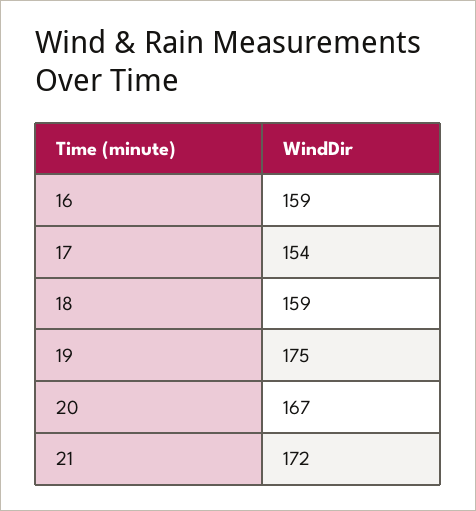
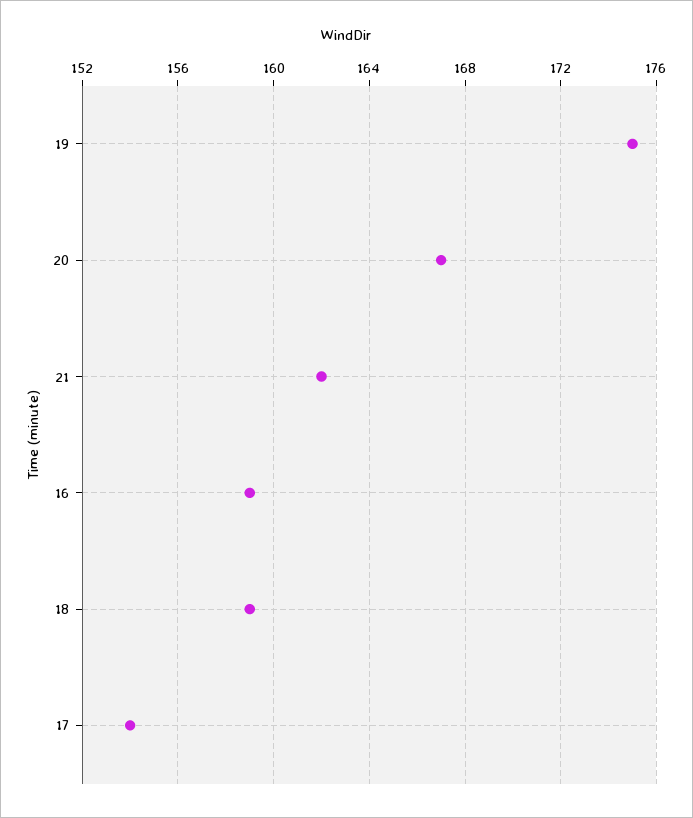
  {
    "16": 159,
    "17": 154,
    "18": 159,
    "19": 175,
    "20": 167,
-   "21": 172
+   "21": 162
  }

